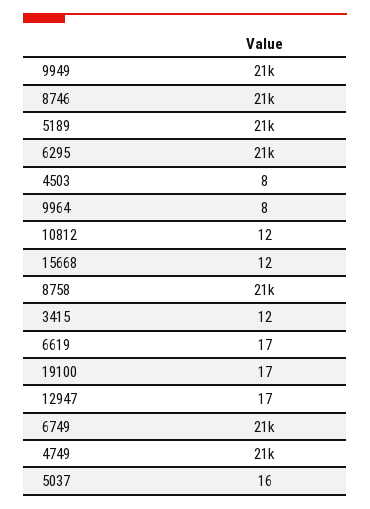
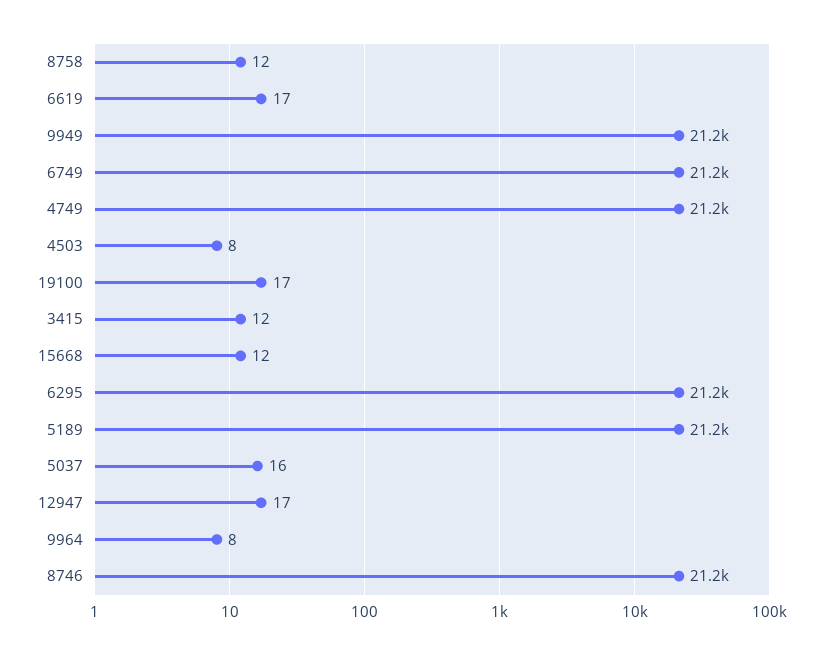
  {
    "9949": 21200,
    "8746": 21200,
    "5189": 21200,
    "6295": 21200,
    "4503": 8,
    "9964": 8,
-   "10812": 12,
    "15668": 12,
-   "8758": 21000,
+   "8758": 12,
    "3415": 12,
    "6619": 17,
    "19100": 17,
    "12947": 17,
    "6749": 21200,
    "4749": 21200,
    "5037": 16
  }

